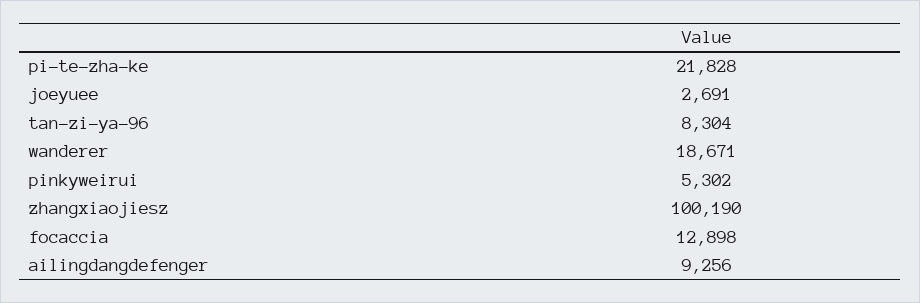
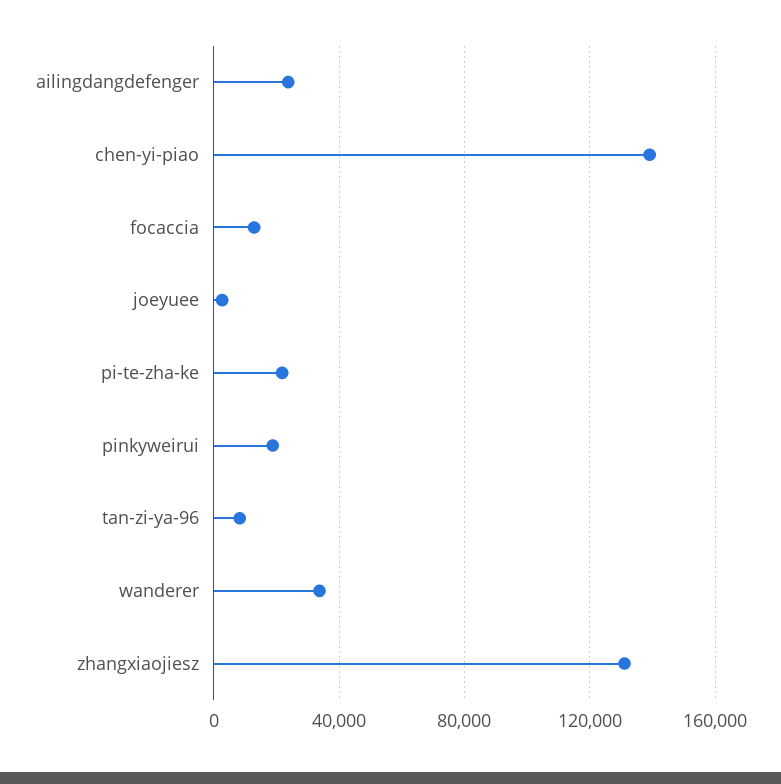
  {
    "pi-te-zha-ke": 21828,
    "joeyuee": 2691,
    "tan-zi-ya-96": 8304,
-   "wanderer": 18671,
+   "wanderer": 35000,
-   "pinkyweirui": 5302,
+   "pinkyweirui": 20000,
-   "zhangxiaojiesz": 100190,
+   "zhangxiaojiesz": 130000,
    "focaccia": 12898,
-   "ailingdangdefenger": 9256
+   "ailingdangdefenger": 25000,
+   "chen-yi-piao": 140000
  }

